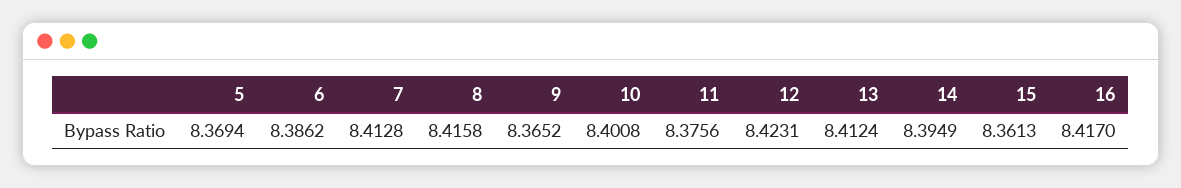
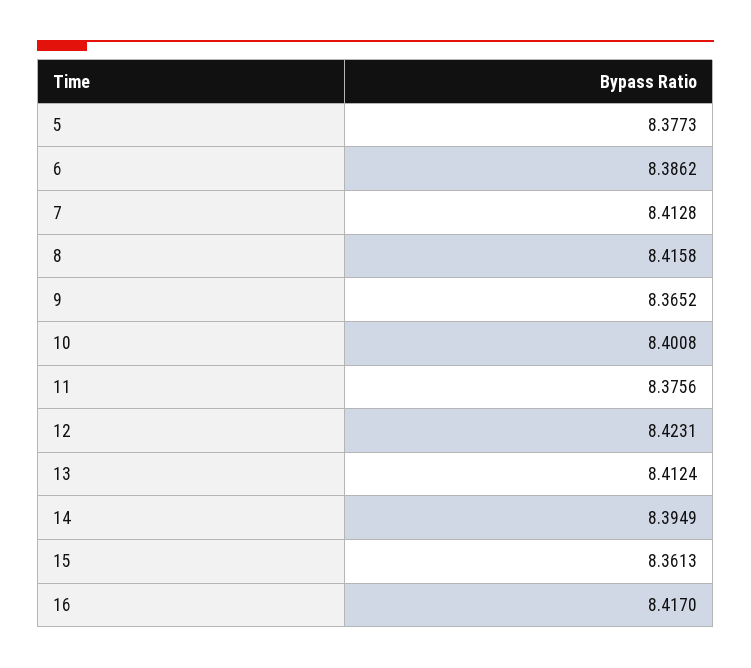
  {
-   "5": 8.3694,
+   "5": 8.3773,
    "6": 8.3862,
    "7": 8.4128,
    "8": 8.4158,
    "9": 8.3652,
    "10": 8.4008,
    "11": 8.3756,
    "12": 8.4231,
    "13": 8.4124,
    "14": 8.3949,
    "15": 8.3613,
    "16": 8.417
  }

